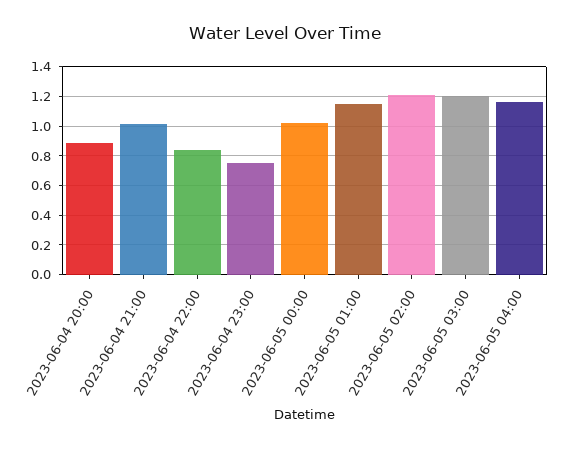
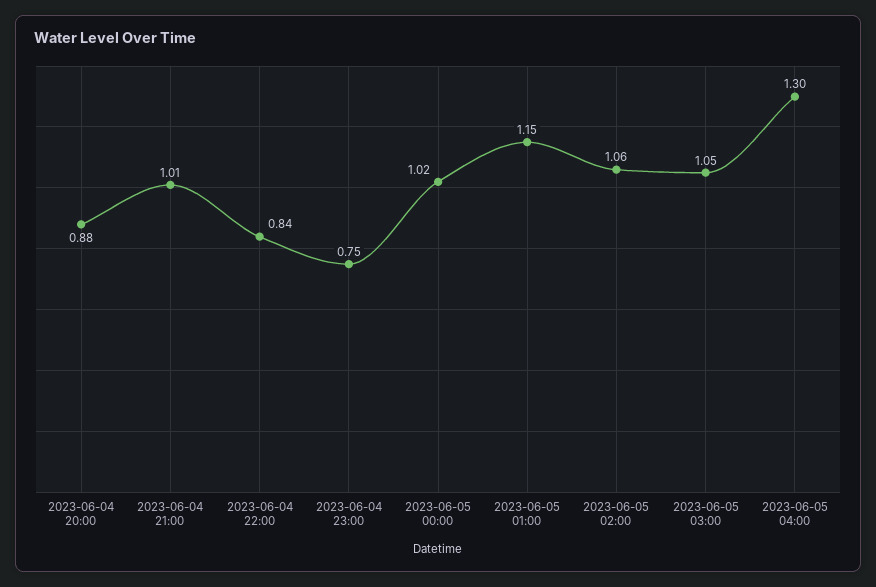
  {
    "2023-06-04 20:00": 0.88,
    "2023-06-04 21:00": 1.01,
    "2023-06-04 22:00": 0.84,
    "2023-06-04 23:00": 0.75,
    "2023-06-05 00:00": 1.02,
    "2023-06-05 01:00": 1.15,
-   "2023-06-05 02:00": 1.2,
+   "2023-06-05 02:00": 1.06,
-   "2023-06-05 03:00": 1.2,
+   "2023-06-05 03:00": 1.05,
-   "2023-06-05 04:00": 1.15
+   "2023-06-05 04:00": 1.3
  }

